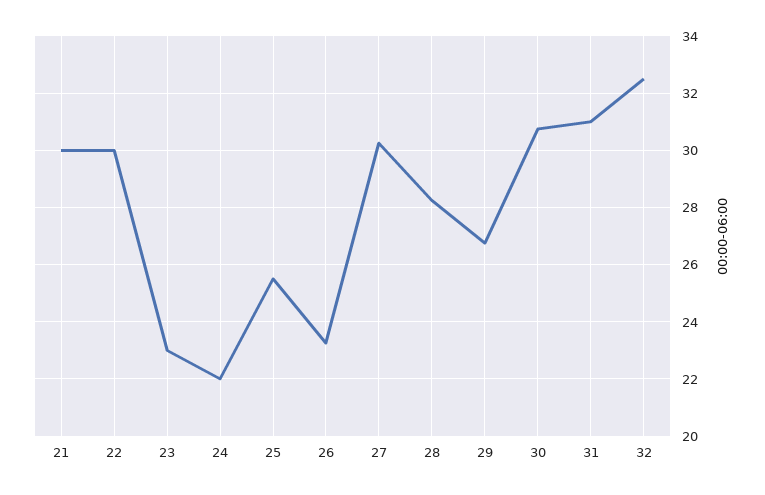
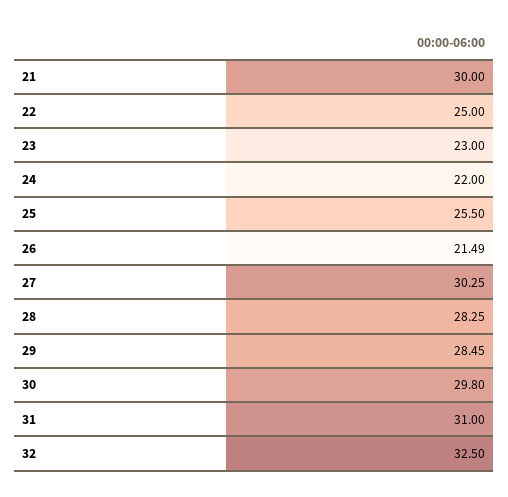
  {
    "21": 30,
-   "22": 30,
+   "22": 25,
    "23": 23,
    "24": 22,
    "25": 25.5,
-   "26": 23.25,
+   "26": 21.49,
    "27": 30.25,
    "28": 28.25,
-   "29": 26.75,
+   "29": 28.45,
-   "30": 30.75,
+   "30": 29.8,
    "31": 31,
    "32": 32.5
  }

